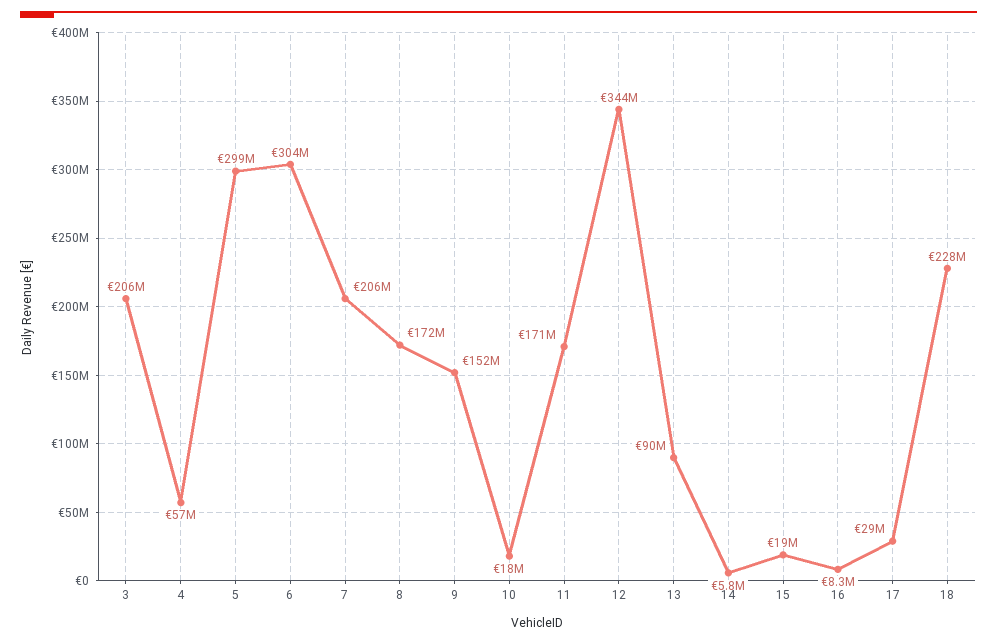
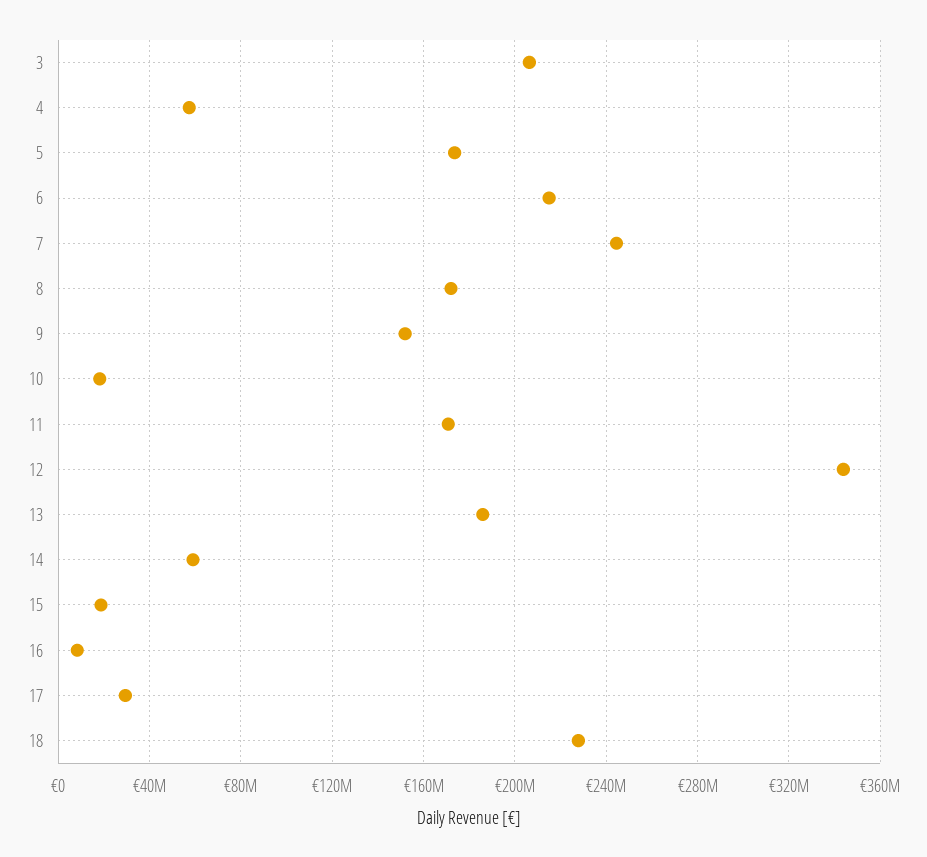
  {
    "3": 206000000,
    "4": 57000000,
-   "5": 299000000,
+   "5": 175000000,
-   "6": 304000000,
+   "6": 215000000,
-   "7": 206000000,
+   "7": 245000000,
    "8": 172000000,
    "9": 152000000,
    "10": 18000000,
    "11": 171000000,
    "12": 344000000,
-   "13": 90000000,
+   "13": 185000000,
-   "14": 5800000,
+   "14": 60000000,
    "15": 19000000,
    "16": 8300000,
    "17": 29000000,
    "18": 228000000
  }

